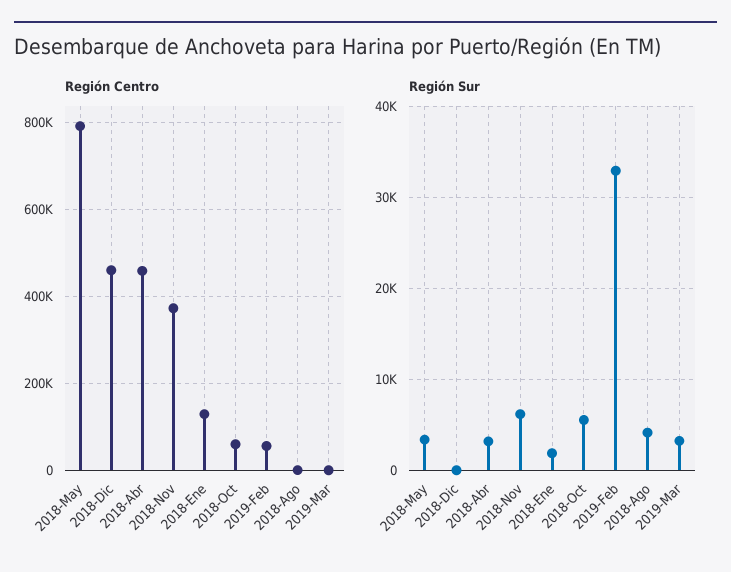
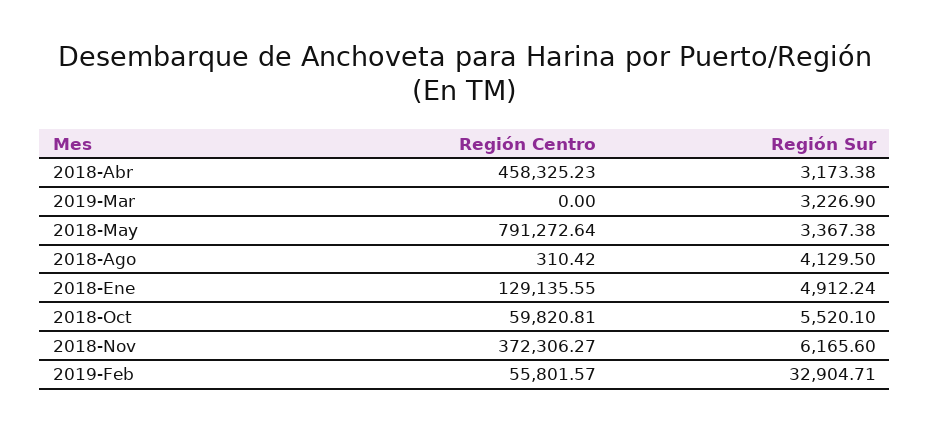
  {
    "Región Centro": {
      "2018-May": 791272.64,
-     "2018-Dic": 460000,
      "2018-Abr": 458325.23,
      "2018-Nov": 372306.27,
      "2018-Ene": 129135.55,
      "2018-Oct": 59820.81,
      "2019-Feb": 55801.57,
      "2018-Ago": 310.42,
      "2019-Mar": 0
    },
    "Región Sur": {
      "2018-May": 3367.38,
-     "2018-Dic": 0,
      "2018-Abr": 3173.38,
      "2018-Nov": 6165.6,
-     "2018-Ene": 2000,
+     "2018-Ene": 4912.24,
      "2018-Oct": 5520.1,
      "2019-Feb": 32904.71,
      "2018-Ago": 4129.5,
      "2019-Mar": 3226.9
    }
  }

